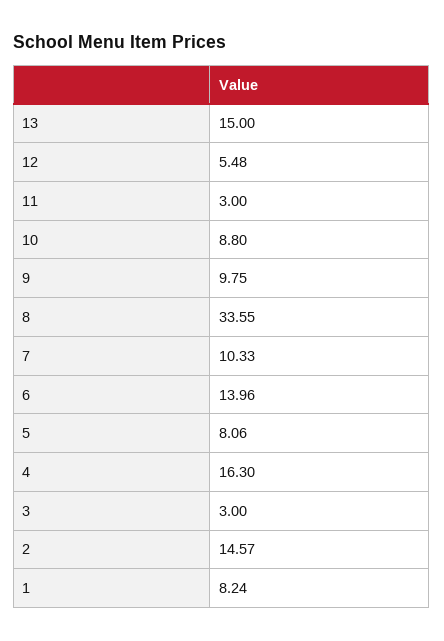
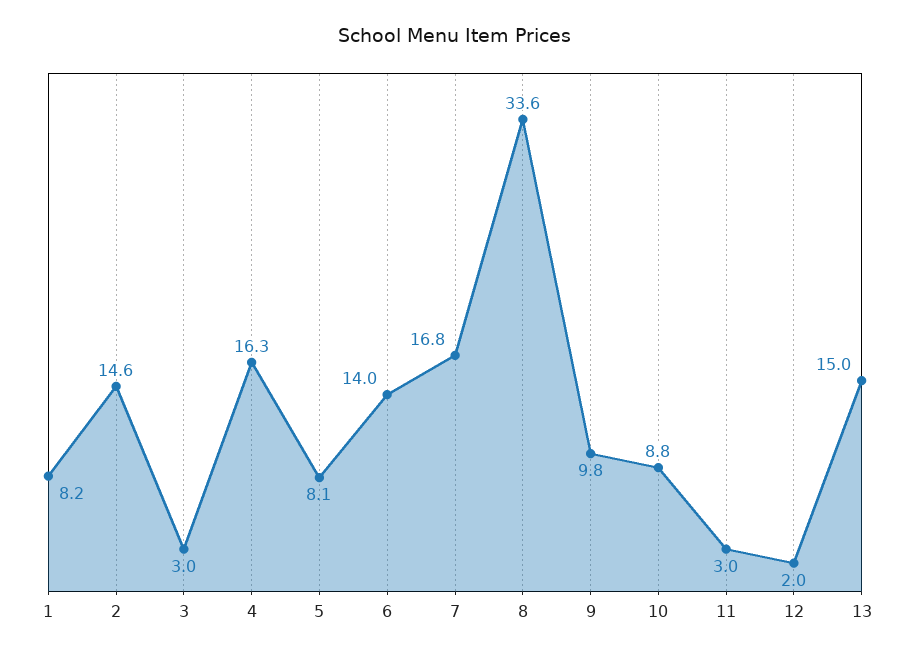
  {
    "13": 15,
-   "12": 5.48,
+   "12": 2,
    "11": 3,
    "10": 8.8,
    "9": 9.75,
    "8": 33.55,
-   "7": 10.33,
+   "7": 16.8,
    "6": 13.96,
    "5": 8.06,
    "4": 16.3,
    "3": 3,
    "2": 14.57,
    "1": 8.24
  }

